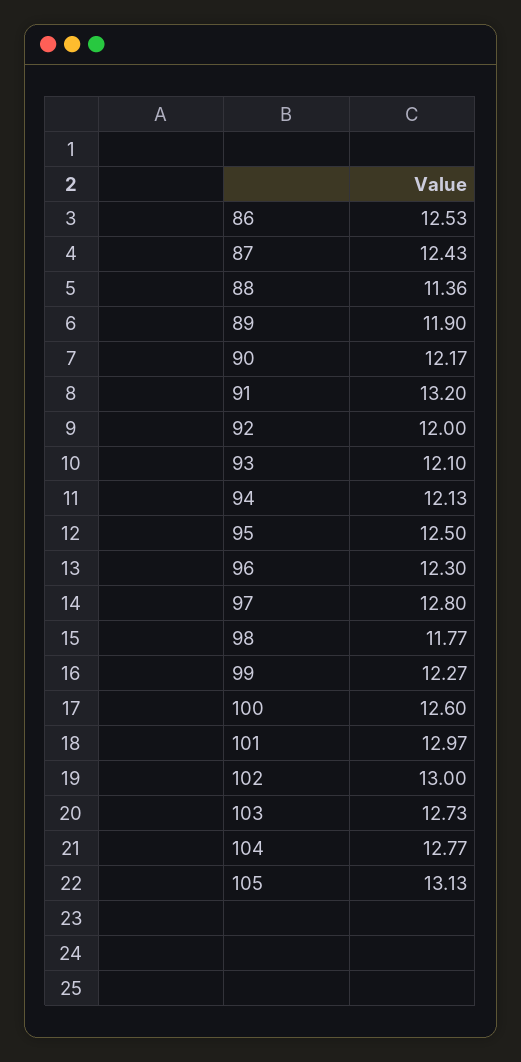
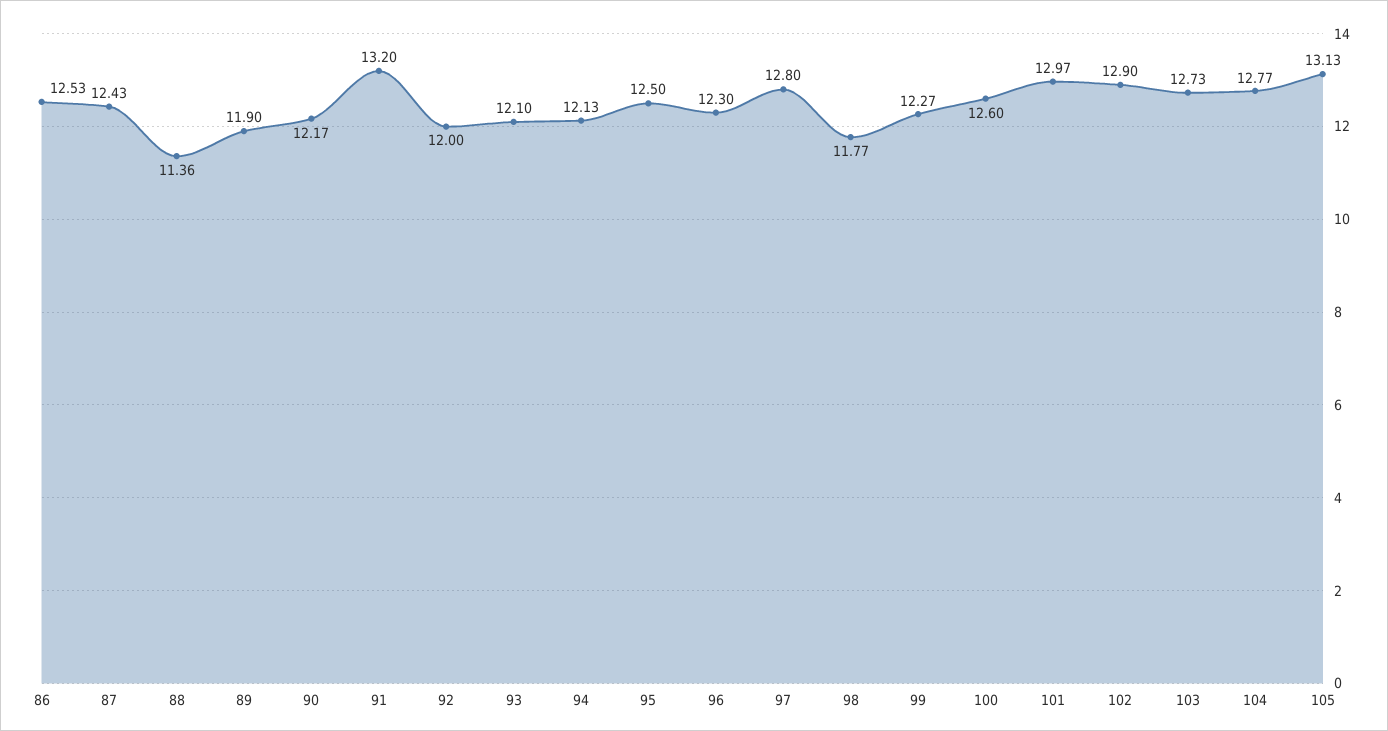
  {
    "86": 12.53,
    "87": 12.43,
    "88": 11.36,
    "89": 11.9,
    "90": 12.17,
    "91": 13.2,
    "92": 12,
    "93": 12.1,
    "94": 12.13,
    "95": 12.5,
    "96": 12.3,
    "97": 12.8,
    "98": 11.77,
    "99": 12.27,
    "100": 12.6,
    "101": 12.97,
-   "102": 13,
+   "102": 12.9,
    "103": 12.73,
    "104": 12.77,
    "105": 13.13
  }

